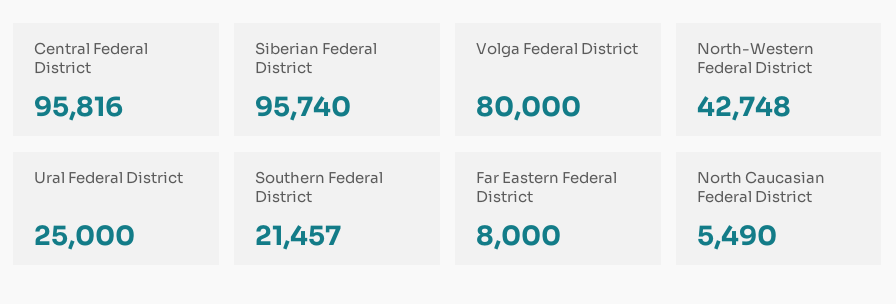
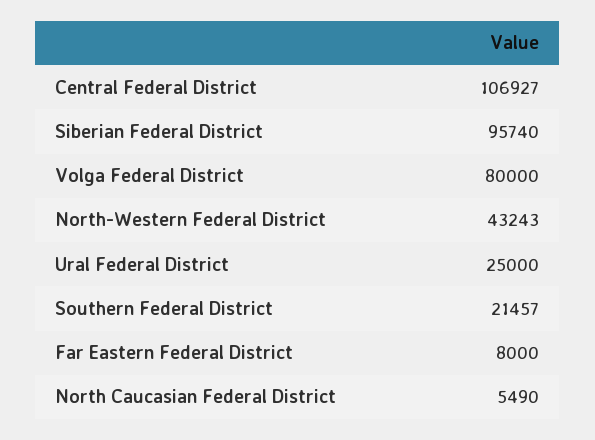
  {
-   "Central Federal District": 95816,
+   "Central Federal District": 106927,
    "Siberian Federal District": 95740,
    "Volga Federal District": 80000,
-   "North-Western Federal District": 42748,
+   "North-Western Federal District": 43243,
    "Ural Federal District": 25000,
    "Southern Federal District": 21457,
    "Far Eastern Federal District": 8000,
    "North Caucasian Federal District": 5490
  }

